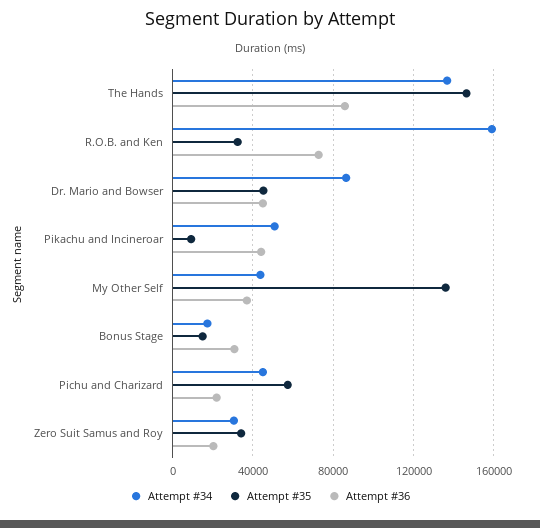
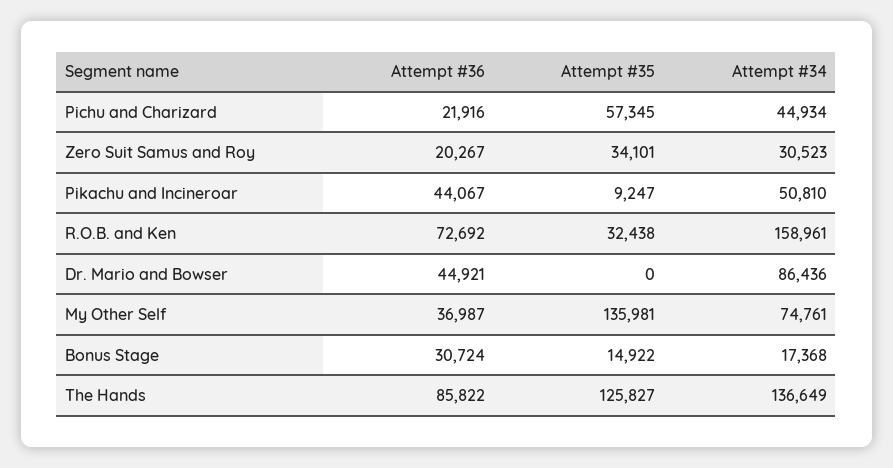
  {
    "Attempt #34": {
      "The Hands": 136649,
      "R.O.B. and Ken": 158961,
      "Dr. Mario and Bowser": 86436,
      "Pikachu and Incineroar": 50810,
-     "My Other Self": 45000,
+     "My Other Self": 74761,
      "Bonus Stage": 17368,
      "Pichu and Charizard": 44934,
      "Zero Suit Samus and Roy": 30523
    },
    "Attempt #35": {
-     "The Hands": 145000,
+     "The Hands": 125827,
      "R.O.B. and Ken": 32438,
-     "Dr. Mario and Bowser": 45000,
+     "Dr. Mario and Bowser": 0,
      "Pikachu and Incineroar": 9247,
      "My Other Self": 135981,
      "Bonus Stage": 14922,
      "Pichu and Charizard": 57345,
      "Zero Suit Samus and Roy": 34101
    },
    "Attempt #36": {
      "The Hands": 85822,
      "R.O.B. and Ken": 72692,
      "Dr. Mario and Bowser": 44921,
      "Pikachu and Incineroar": 44067,
      "My Other Self": 36987,
      "Bonus Stage": 30724,
      "Pichu and Charizard": 21916,
      "Zero Suit Samus and Roy": 20267
    }
  }

